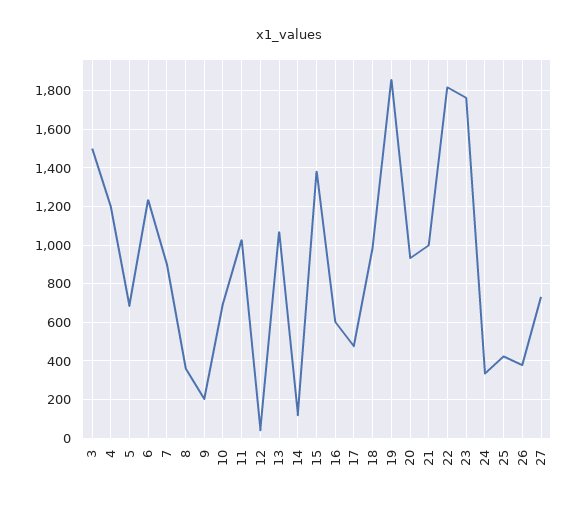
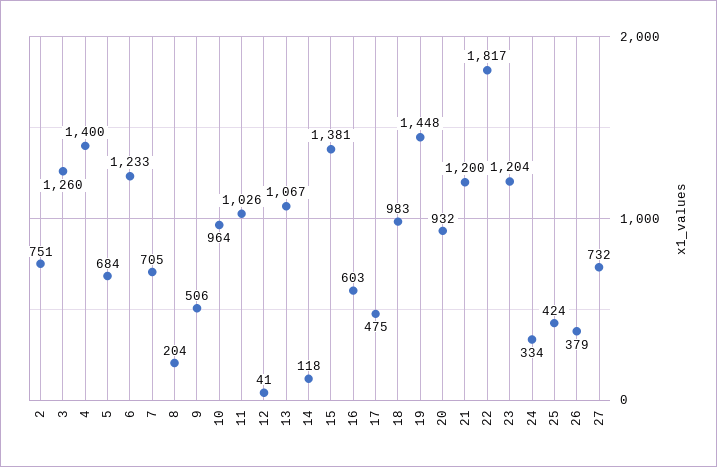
  {
-   "3": 1500,
+   "3": 1260,
-   "4": 1200,
+   "4": 1400,
    "5": 684,
    "6": 1233,
-   "7": 900,
+   "7": 705,
-   "8": 350,
+   "8": 204,
-   "9": 200,
+   "9": 506,
-   "10": 700,
+   "10": 964,
    "11": 1026,
    "12": 41,
    "13": 1067,
    "14": 118,
    "15": 1381,
    "16": 603,
    "17": 475,
    "18": 983,
-   "19": 1850,
+   "19": 1448,
    "20": 932,
-   "21": 1000,
+   "21": 1200,
    "22": 1817,
-   "23": 1750,
+   "23": 1204,
    "24": 334,
    "25": 424,
    "26": 379,
-   "27": 732
+   "27": 732,
+   "2": 751
  }

